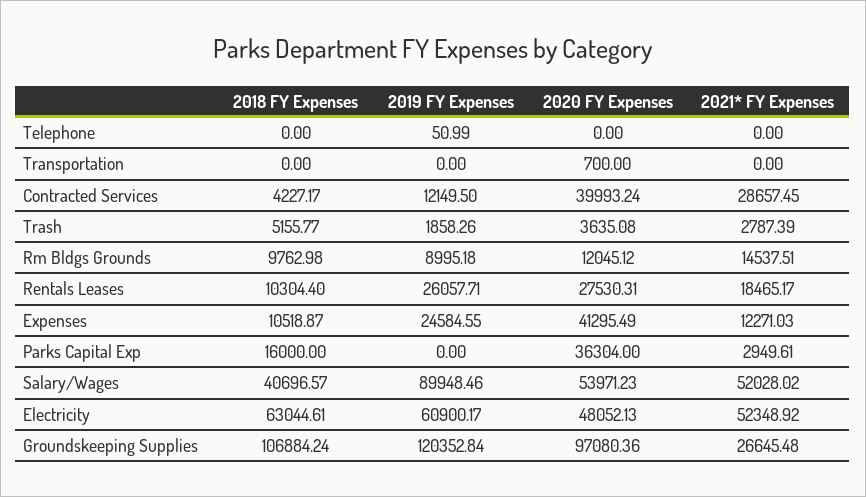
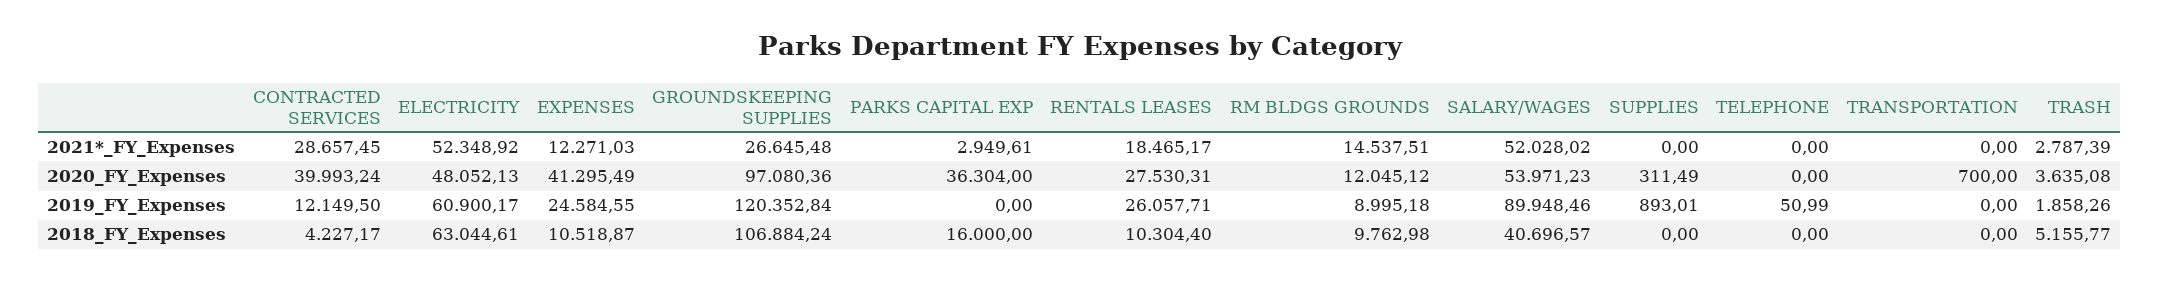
  {
    "2018 FY Expenses": {
      "Telephone": 0,
      "Transportation": 0,
      "Contracted Services": 4227.17,
      "Trash": 5155.77,
      "Rm Bldgs Grounds": 9762.98,
      "Rentals Leases": 10304.4,
      "Expenses": 10518.87,
      "Parks Capital Exp": 16000,
      "Salary/Wages": 40696.57,
      "Electricity": 63044.61,
-     "Groundskeeping Supplies": 106884.24
+     "Groundskeeping Supplies": 106884.24,
+     "SUPPLIES": 0
    },
    "2019 FY Expenses": {
      "Telephone": 50.99,
      "Transportation": 0,
      "Contracted Services": 12149.5,
      "Trash": 1858.26,
      "Rm Bldgs Grounds": 8995.18,
      "Rentals Leases": 26057.71,
      "Expenses": 24584.55,
      "Parks Capital Exp": 0,
      "Salary/Wages": 89948.46,
      "Electricity": 60900.17,
-     "Groundskeeping Supplies": 120352.84
+     "Groundskeeping Supplies": 120352.84,
+     "SUPPLIES": 893.01
    },
    "2020 FY Expenses": {
      "Telephone": 0,
      "Transportation": 700,
      "Contracted Services": 39993.24,
      "Trash": 3635.08,
      "Rm Bldgs Grounds": 12045.12,
      "Rentals Leases": 27530.31,
      "Expenses": 41295.49,
      "Parks Capital Exp": 36304,
      "Salary/Wages": 53971.23,
      "Electricity": 48052.13,
-     "Groundskeeping Supplies": 97080.36
+     "Groundskeeping Supplies": 97080.36,
+     "SUPPLIES": 311.49
    },
    "2021* FY Expenses": {
      "Telephone": 0,
      "Transportation": 0,
      "Contracted Services": 28657.45,
      "Trash": 2787.39,
      "Rm Bldgs Grounds": 14537.51,
      "Rentals Leases": 18465.17,
      "Expenses": 12271.03,
      "Parks Capital Exp": 2949.61,
      "Salary/Wages": 52028.02,
      "Electricity": 52348.92,
-     "Groundskeeping Supplies": 26645.48
+     "Groundskeeping Supplies": 26645.48,
+     "SUPPLIES": 0
    }
  }

